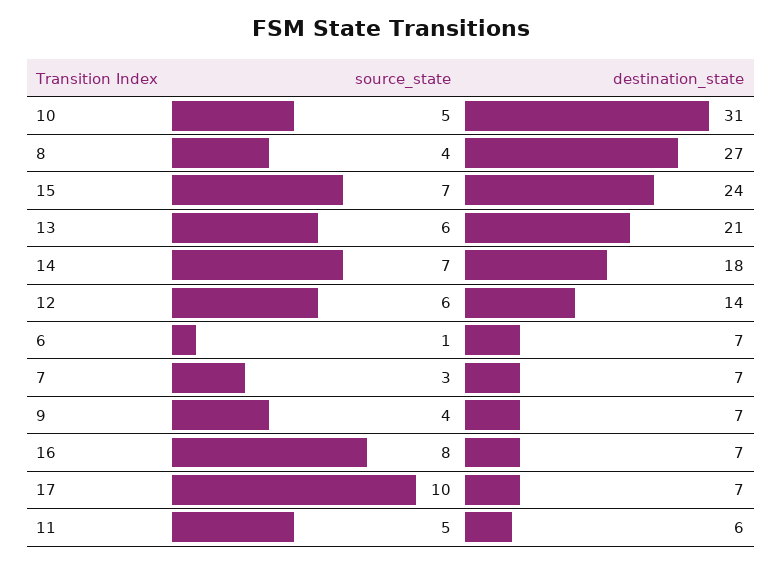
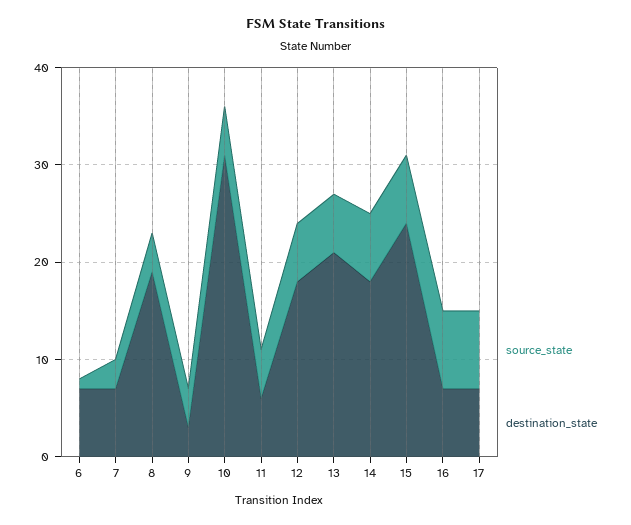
  {
    "source_state": {
      "10": 5,
      "8": 4,
      "15": 7,
      "13": 6,
      "14": 7,
      "12": 6,
      "6": 1,
      "7": 3,
      "9": 4,
      "16": 8,
-     "17": 10,
+     "17": 8,
      "11": 5
    },
    "destination_state": {
      "10": 31,
-     "8": 27,
+     "8": 19,
      "15": 24,
      "13": 21,
      "14": 18,
-     "12": 14,
+     "12": 18,
      "6": 7,
      "7": 7,
-     "9": 7,
+     "9": 3,
      "16": 7,
      "17": 7,
      "11": 6
    }
  }

